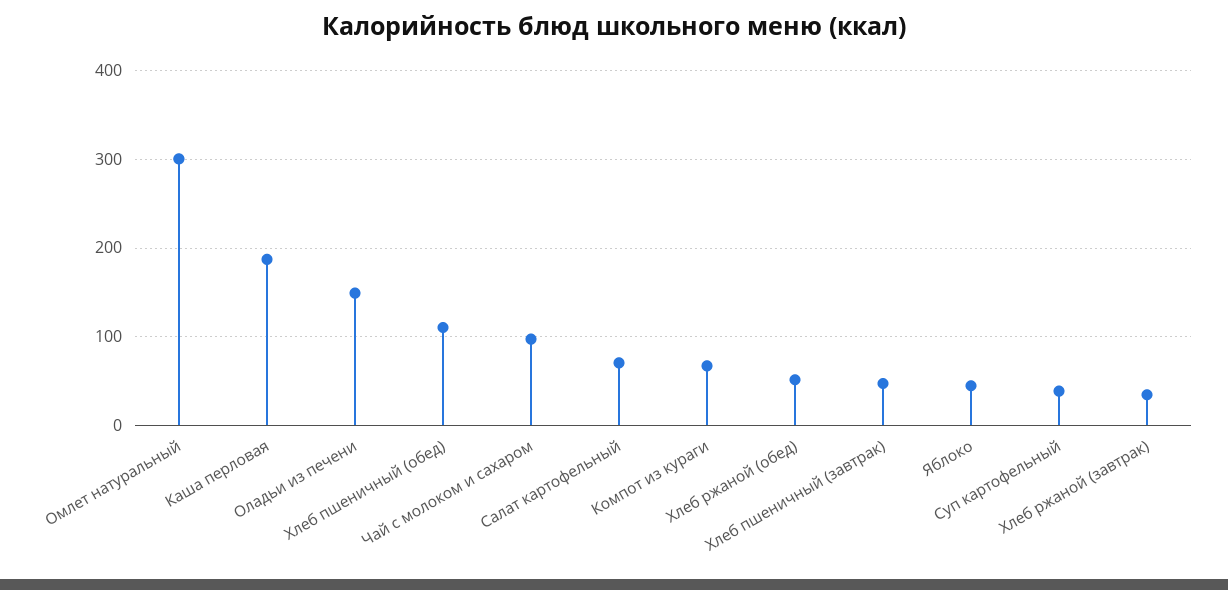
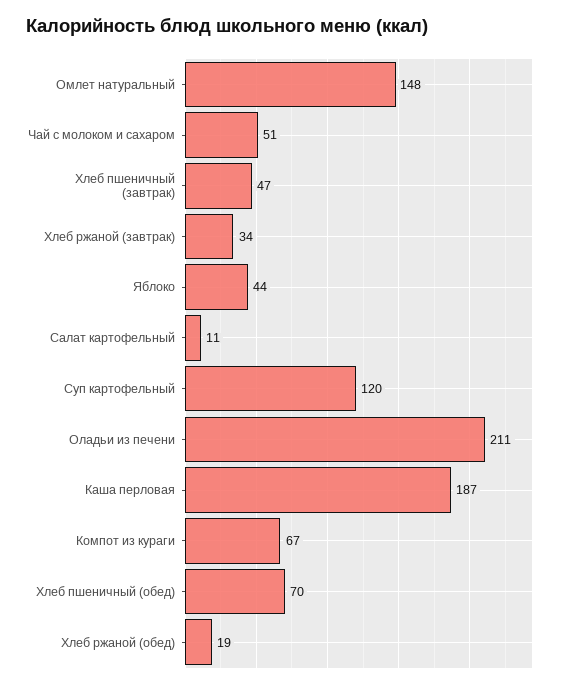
  {
-   "Омлет натуральный": 300,
+   "Омлет натуральный": 148,
    "Каша перловая": 187,
-   "Оладьи из печени": 150,
+   "Оладьи из печени": 211,
-   "Хлеб пшеничный (обед)": 110,
+   "Хлеб пшеничный (обед)": 70,
-   "Чай с молоком и сахаром": 100,
+   "Чай с молоком и сахаром": 51,
-   "Салат картофельный": 70,
+   "Салат картофельный": 11,
    "Компот из кураги": 67,
-   "Хлеб ржаной (обед)": 50,
+   "Хлеб ржаной (обед)": 19,
    "Хлеб пшеничный (завтрак)": 47,
    "Яблоко": 44,
-   "Суп картофельный": 40,
+   "Суп картофельный": 120,
    "Хлеб ржаной (завтрак)": 34
  }

